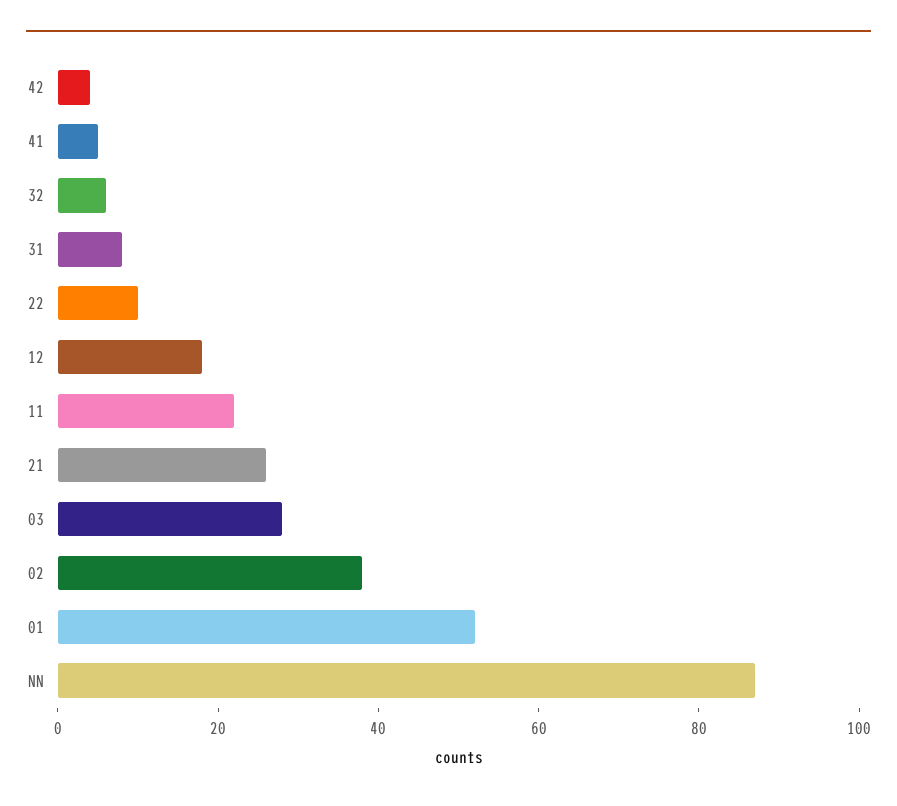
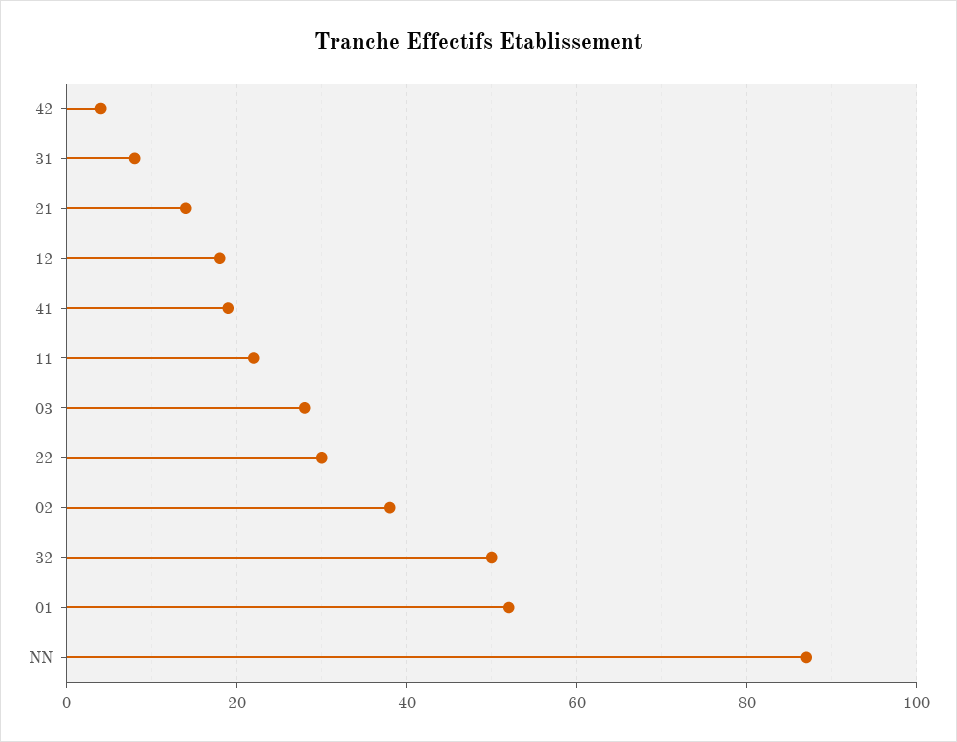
  {
    "42": 5,
-   "41": 5,
+   "41": 20,
-   "32": 5,
+   "32": 50,
    "31": 10,
-   "22": 10,
+   "22": 30,
    "12": 20,
    "11": 20,
-   "21": 25,
+   "21": 15,
    "03": 30,
    "02": 40,
    "01": 50,
    "NN": 85
  }

